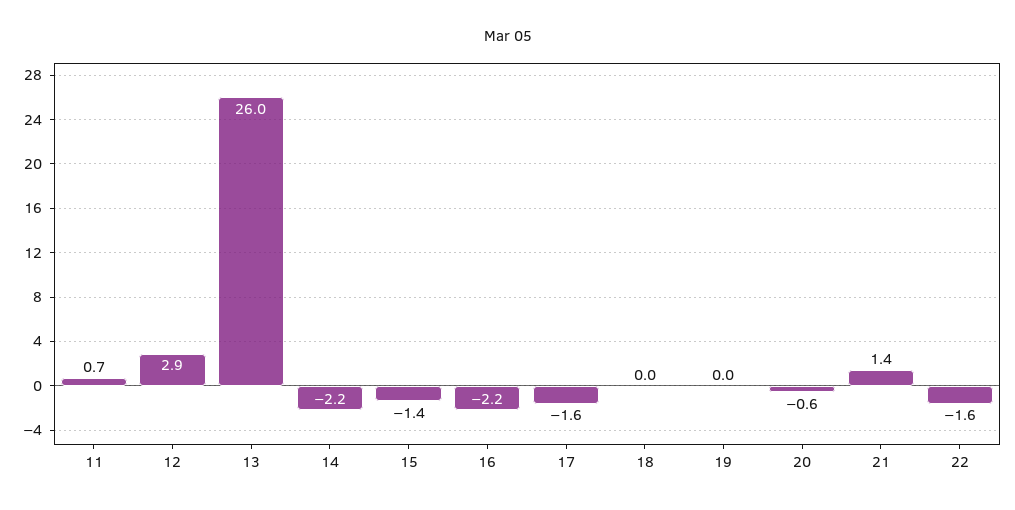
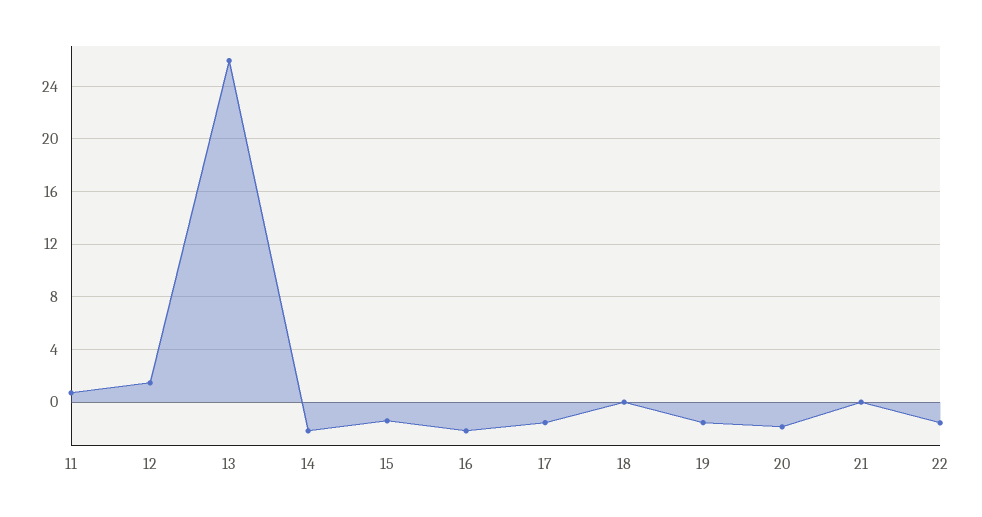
  {
    "11": 0.7,
-   "12": 2.9,
+   "12": 1.5,
    "13": 26,
    "14": -2.2,
    "15": -1.4,
    "16": -2.2,
    "17": -1.6,
    "18": 0,
-   "19": 0,
+   "19": -1.5,
-   "20": -0.6,
+   "20": -2,
-   "21": 1.4,
+   "21": 0,
    "22": -1.6
  }

